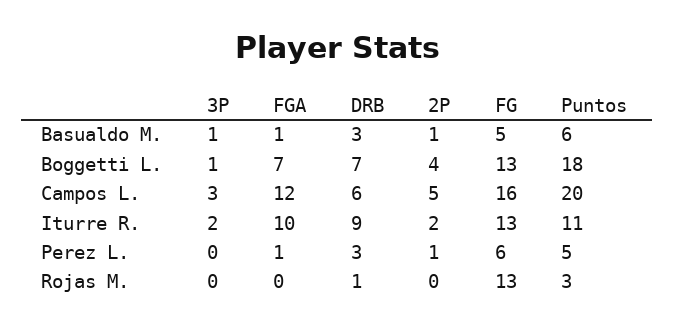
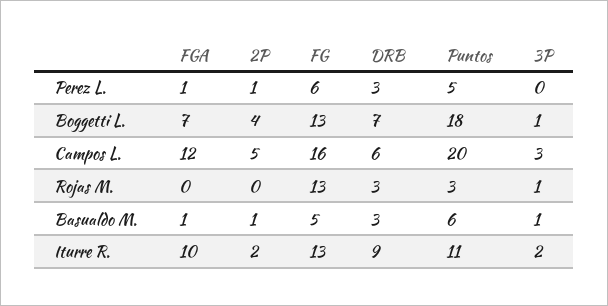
  {
    "3P": {
      "Basualdo M.": 1,
      "Boggetti L.": 1,
      "Campos L.": 3,
      "Iturre R.": 2,
      "Perez L.": 0,
-     "Rojas M.": 0
+     "Rojas M.": 1
    },
    "FGA": {
      "Basualdo M.": 1,
      "Boggetti L.": 7,
      "Campos L.": 12,
      "Iturre R.": 10,
      "Perez L.": 1,
      "Rojas M.": 0
    },
    "DRB": {
      "Basualdo M.": 3,
      "Boggetti L.": 7,
      "Campos L.": 6,
      "Iturre R.": 9,
      "Perez L.": 3,
-     "Rojas M.": 1
+     "Rojas M.": 3
    },
    "2P": {
      "Basualdo M.": 1,
      "Boggetti L.": 4,
      "Campos L.": 5,
      "Iturre R.": 2,
      "Perez L.": 1,
      "Rojas M.": 0
    },
    "FG": {
      "Basualdo M.": 5,
      "Boggetti L.": 13,
      "Campos L.": 16,
      "Iturre R.": 13,
      "Perez L.": 6,
      "Rojas M.": 13
    },
    "Puntos": {
      "Basualdo M.": 6,
      "Boggetti L.": 18,
      "Campos L.": 20,
      "Iturre R.": 11,
      "Perez L.": 5,
      "Rojas M.": 3
    }
  }

